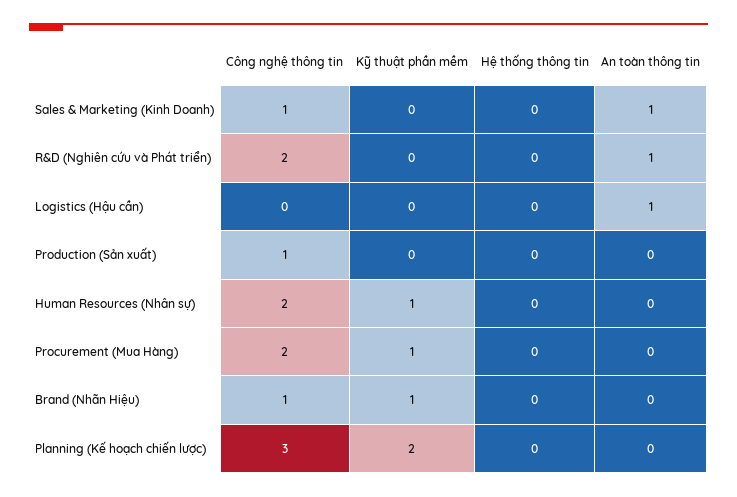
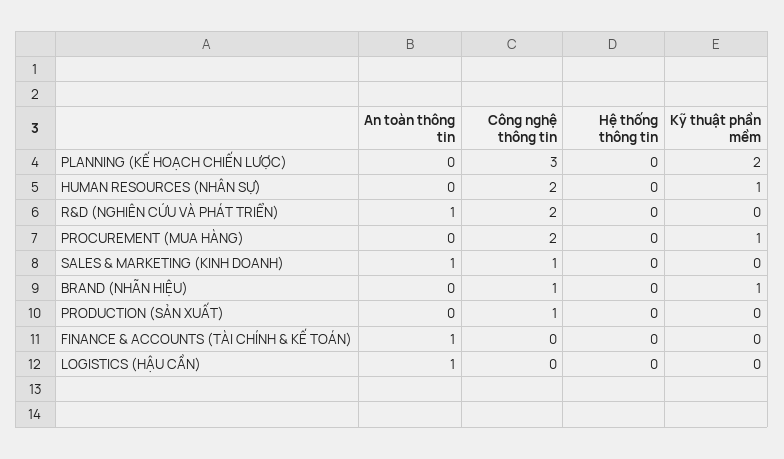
  {
    "Công nghệ thông tin": {
      "Sales & Marketing (Kinh Doanh)": 1,
      "R&D (Nghiên cứu và Phát triển)": 2,
      "Logistics (Hậu cần)": 0,
      "Production (Sản xuất)": 1,
      "Human Resources (Nhân sự)": 2,
      "Procurement (Mua Hàng)": 2,
      "Brand (Nhãn Hiệu)": 1,
-     "Planning (Kế hoạch chiến lược)": 3
+     "Planning (Kế hoạch chiến lược)": 3,
+     "FINANCE & ACCOUNTS (TÀI CHÍNH & KẾ TOÁN)": 0
    },
    "Kỹ thuật phần mềm": {
      "Sales & Marketing (Kinh Doanh)": 0,
      "R&D (Nghiên cứu và Phát triển)": 0,
      "Logistics (Hậu cần)": 0,
      "Production (Sản xuất)": 0,
      "Human Resources (Nhân sự)": 1,
      "Procurement (Mua Hàng)": 1,
      "Brand (Nhãn Hiệu)": 1,
-     "Planning (Kế hoạch chiến lược)": 2
+     "Planning (Kế hoạch chiến lược)": 2,
+     "FINANCE & ACCOUNTS (TÀI CHÍNH & KẾ TOÁN)": 0
    },
    "Hệ thống thông tin": {
      "Sales & Marketing (Kinh Doanh)": 0,
      "R&D (Nghiên cứu và Phát triển)": 0,
      "Logistics (Hậu cần)": 0,
      "Production (Sản xuất)": 0,
      "Human Resources (Nhân sự)": 0,
      "Procurement (Mua Hàng)": 0,
      "Brand (Nhãn Hiệu)": 0,
-     "Planning (Kế hoạch chiến lược)": 0
+     "Planning (Kế hoạch chiến lược)": 0,
+     "FINANCE & ACCOUNTS (TÀI CHÍNH & KẾ TOÁN)": 0
    },
    "An toàn thông tin": {
      "Sales & Marketing (Kinh Doanh)": 1,
      "R&D (Nghiên cứu và Phát triển)": 1,
      "Logistics (Hậu cần)": 1,
      "Production (Sản xuất)": 0,
      "Human Resources (Nhân sự)": 0,
      "Procurement (Mua Hàng)": 0,
      "Brand (Nhãn Hiệu)": 0,
-     "Planning (Kế hoạch chiến lược)": 0
+     "Planning (Kế hoạch chiến lược)": 0,
+     "FINANCE & ACCOUNTS (TÀI CHÍNH & KẾ TOÁN)": 1
    }
  }

